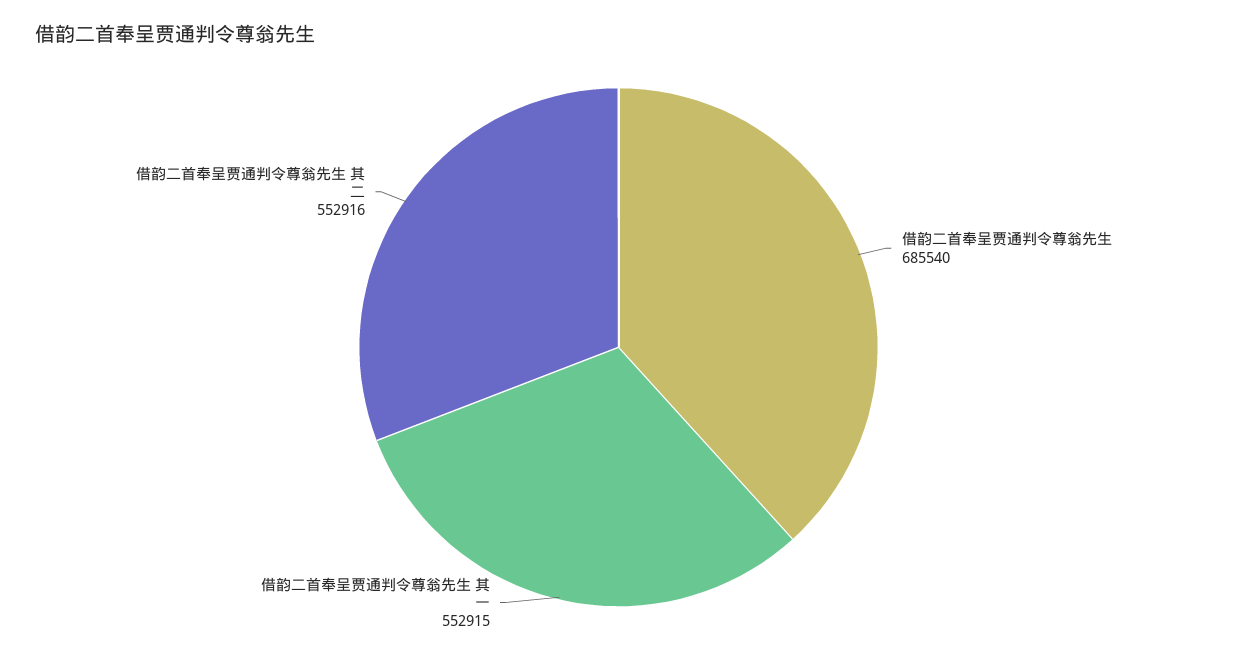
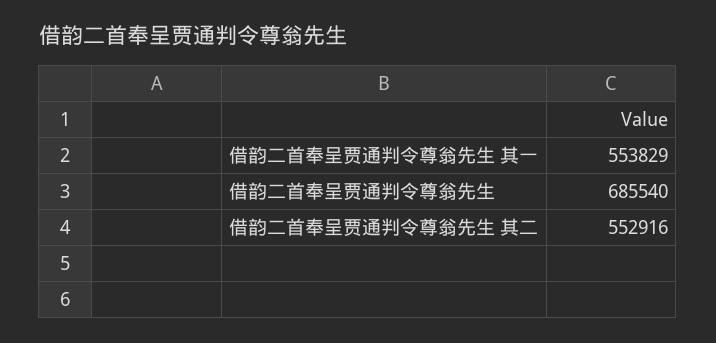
  {
    "借韵二首奉呈贾通判令尊翁先生": 685540,
-   "借韵二首奉呈贾通判令尊翁先生 其一": 552915,
+   "借韵二首奉呈贾通判令尊翁先生 其一": 553829,
    "借韵二首奉呈贾通判令尊翁先生 其二": 552916
  }

